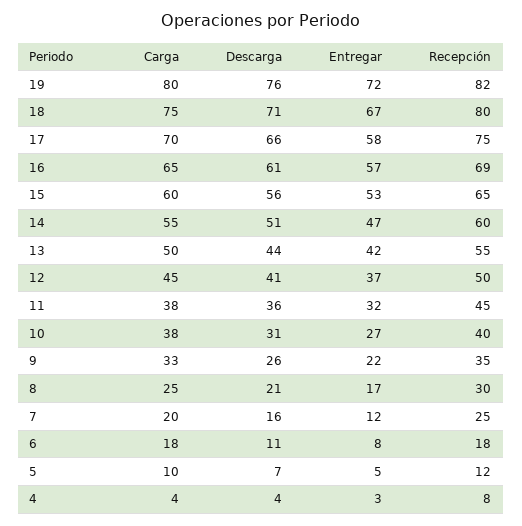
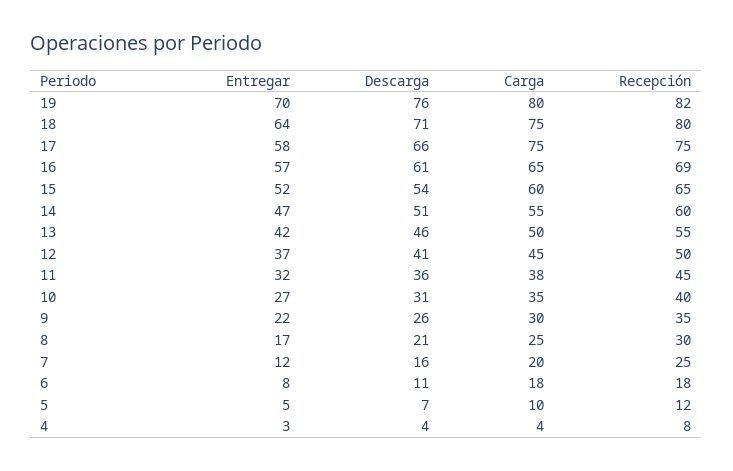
  {
    "Carga": {
      "19": 80,
      "18": 75,
-     "17": 70,
+     "17": 75,
      "16": 65,
      "15": 60,
      "14": 55,
      "13": 50,
      "12": 45,
      "11": 38,
-     "10": 38,
+     "10": 35,
-     "9": 33,
+     "9": 30,
      "8": 25,
      "7": 20,
      "6": 18,
      "5": 10,
      "4": 4
    },
    "Descarga": {
      "19": 76,
      "18": 71,
      "17": 66,
      "16": 61,
-     "15": 56,
+     "15": 54,
      "14": 51,
-     "13": 44,
+     "13": 46,
      "12": 41,
      "11": 36,
      "10": 31,
      "9": 26,
      "8": 21,
      "7": 16,
      "6": 11,
      "5": 7,
      "4": 4
    },
    "Entregar": {
-     "19": 72,
+     "19": 70,
-     "18": 67,
+     "18": 64,
      "17": 58,
      "16": 57,
-     "15": 53,
+     "15": 52,
      "14": 47,
      "13": 42,
      "12": 37,
      "11": 32,
      "10": 27,
      "9": 22,
      "8": 17,
      "7": 12,
      "6": 8,
      "5": 5,
      "4": 3
    },
    "Recepción": {
      "19": 82,
      "18": 80,
      "17": 75,
      "16": 69,
      "15": 65,
      "14": 60,
      "13": 55,
      "12": 50,
      "11": 45,
      "10": 40,
      "9": 35,
      "8": 30,
      "7": 25,
      "6": 18,
      "5": 12,
      "4": 8
    }
  }

